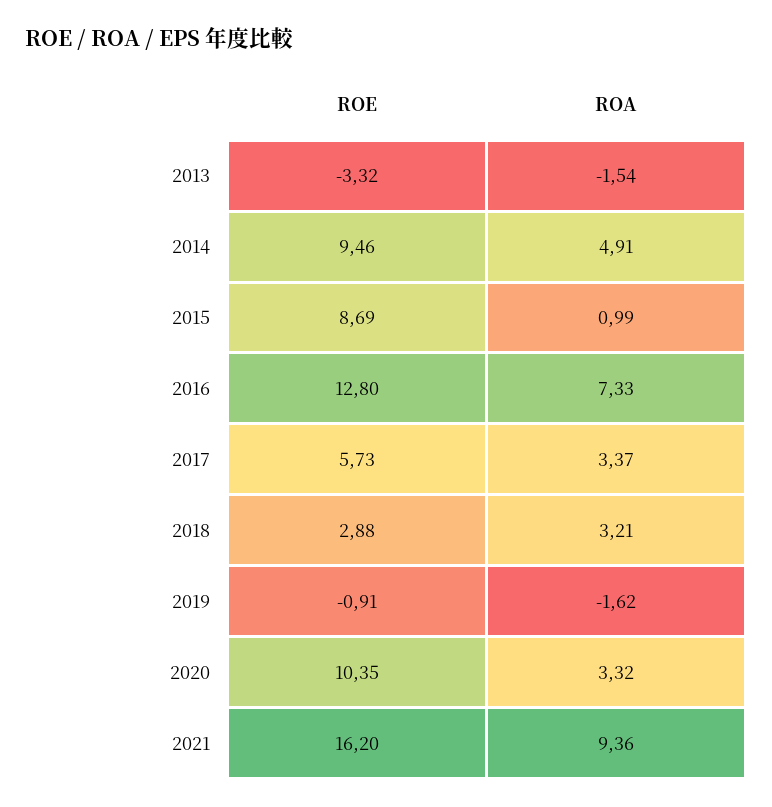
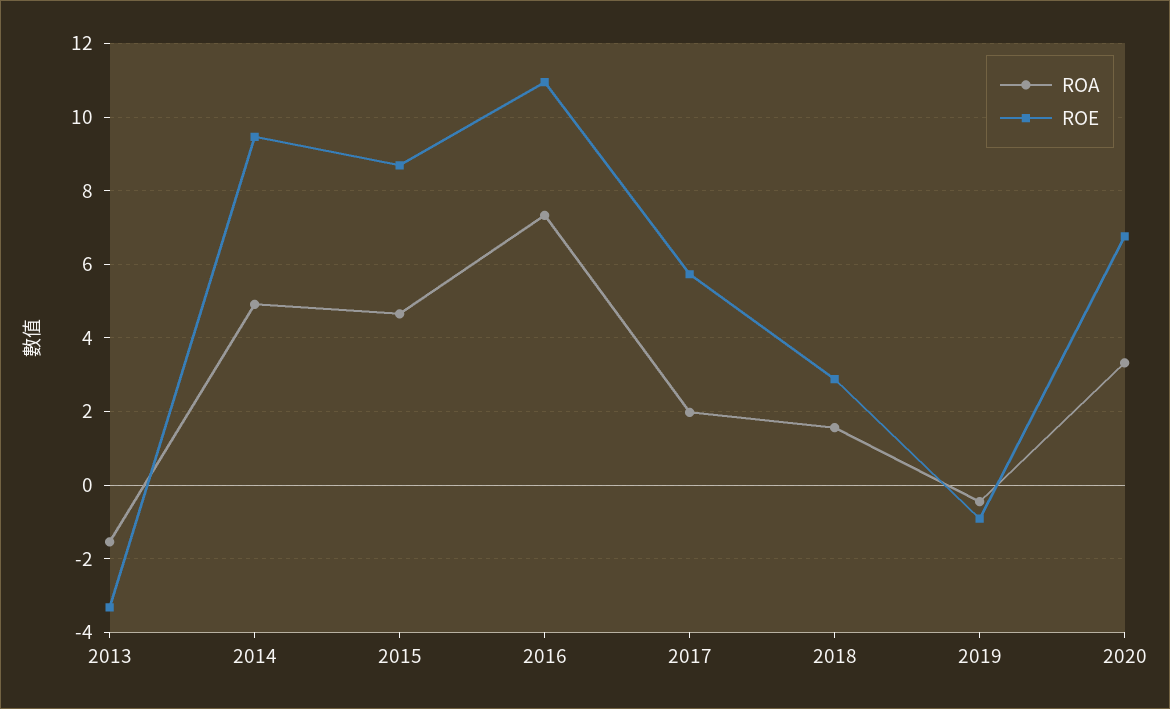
  {
    "ROE": {
      "2013": -3.32,
      "2014": 9.46,
      "2015": 8.69,
-     "2016": 12.8,
+     "2016": 11,
      "2017": 5.73,
      "2018": 2.88,
      "2019": -0.91,
-     "2020": 10.35,
+     "2020": 6.8
-     "2021": 16.2
    },
    "ROA": {
      "2013": -1.54,
      "2014": 4.91,
-     "2015": 0.99,
+     "2015": 4.6,
      "2016": 7.33,
-     "2017": 3.37,
+     "2017": 2,
-     "2018": 3.21,
+     "2018": 1.6,
-     "2019": -1.62,
+     "2019": -0.4,
-     "2020": 3.32,
+     "2020": 3.32
-     "2021": 9.36
    }
  }

